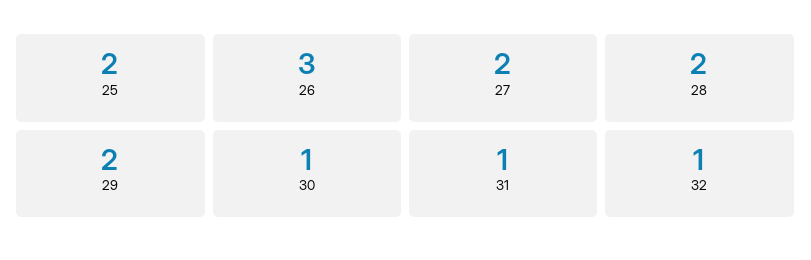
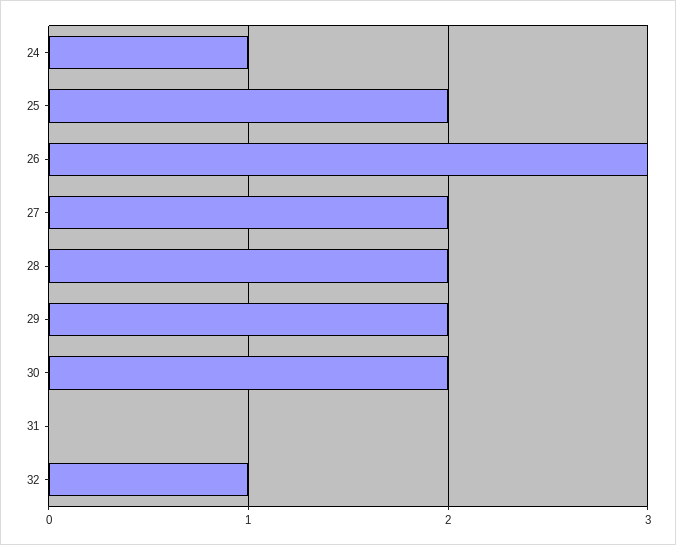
  {
    "25": 2,
    "26": 3,
    "27": 2,
    "28": 2,
    "29": 2,
-   "30": 1,
+   "30": 2,
-   "31": 1,
+   "31": 0,
-   "32": 1
+   "32": 1,
+   "24": 1
  }

